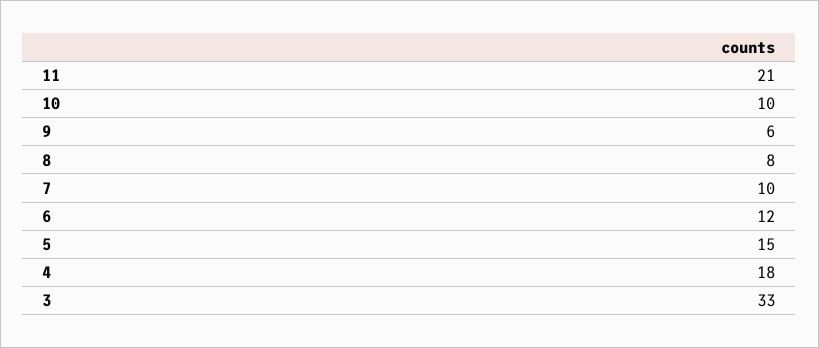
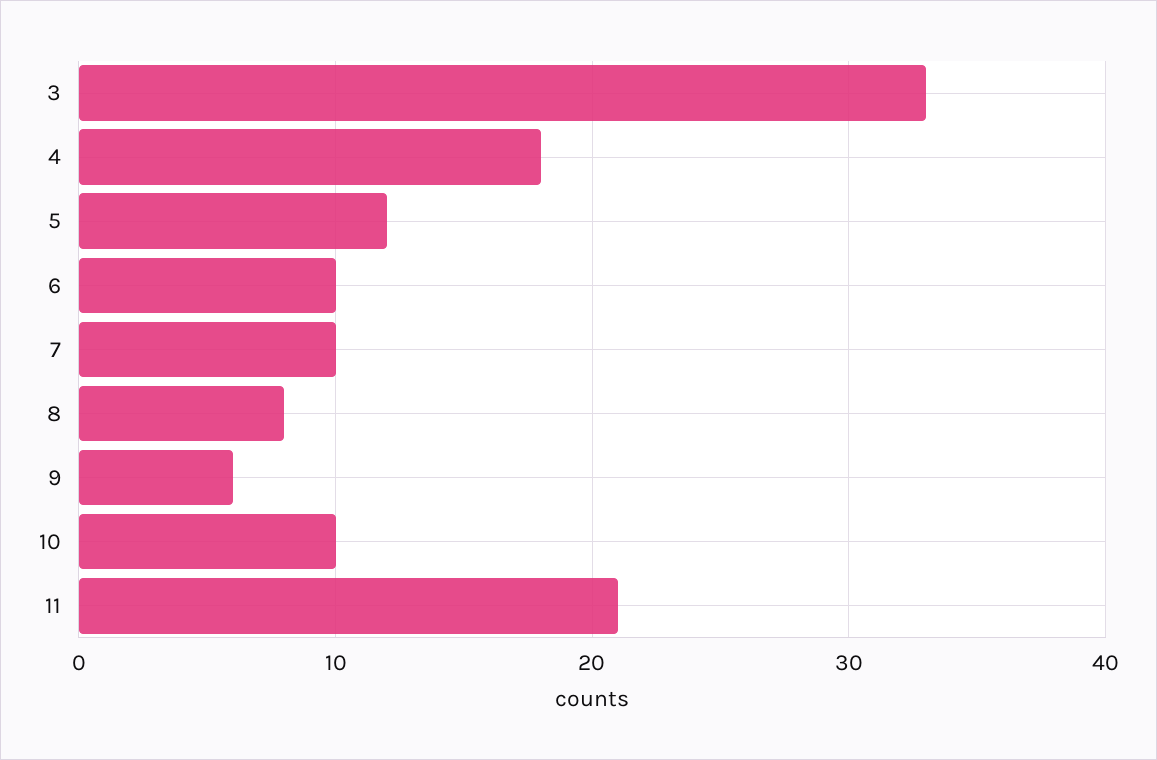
  {
    "11": 21,
    "10": 10,
    "9": 6,
    "8": 8,
    "7": 10,
-   "6": 12,
+   "6": 10,
-   "5": 15,
+   "5": 12,
    "4": 18,
    "3": 33
  }

